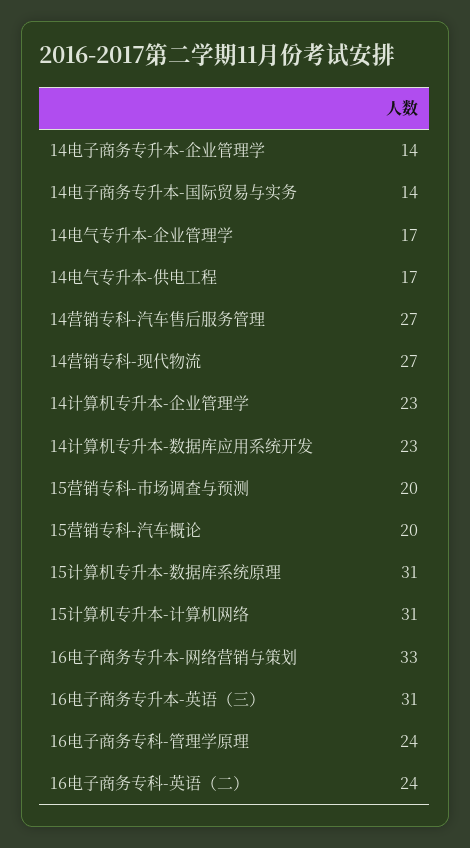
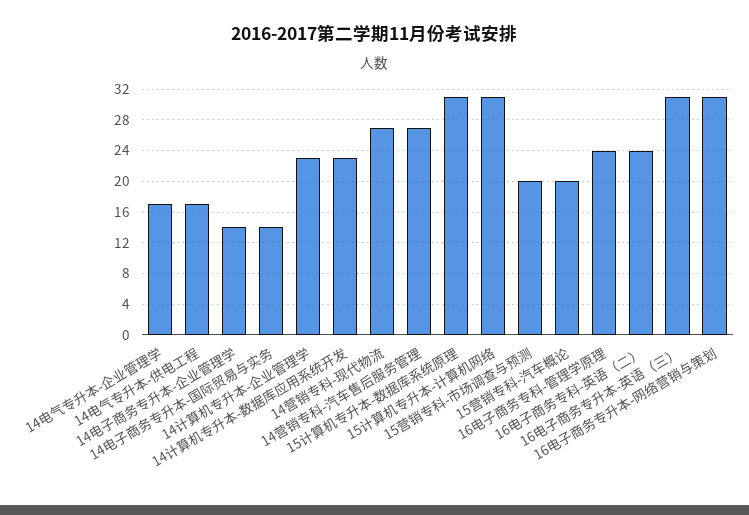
  {
    "14电子商务专升本-企业管理学": 14,
    "14电子商务专升本-国际贸易与实务": 14,
    "14电气专升本-企业管理学": 17,
    "14电气专升本-供电工程": 17,
    "14营销专科-汽车售后服务管理": 27,
    "14营销专科-现代物流": 27,
    "14计算机专升本-企业管理学": 23,
    "14计算机专升本-数据库应用系统开发": 23,
    "15营销专科-市场调查与预测": 20,
    "15营销专科-汽车概论": 20,
    "15计算机专升本-数据库系统原理": 31,
    "15计算机专升本-计算机网络": 31,
-   "16电子商务专升本-网络营销与策划": 33,
+   "16电子商务专升本-网络营销与策划": 31,
    "16电子商务专升本-英语（三）": 31,
    "16电子商务专科-管理学原理": 24,
    "16电子商务专科-英语（二）": 24
  }

